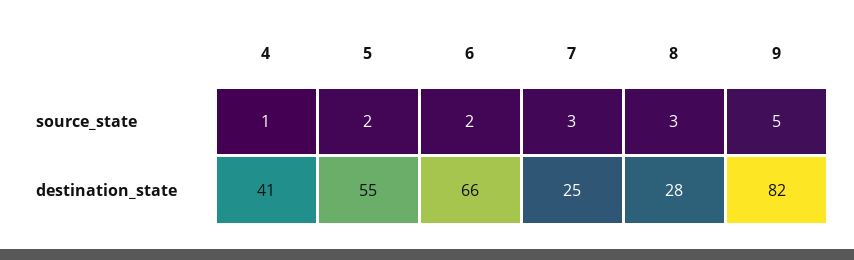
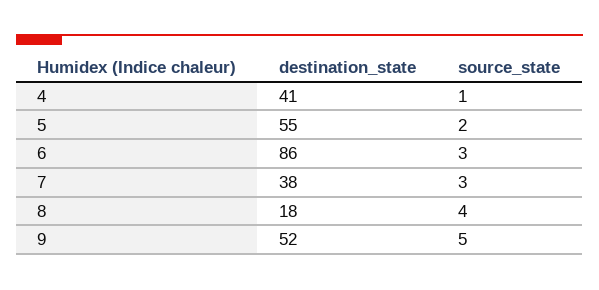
  {
    "4": {
      "source_state": 1,
      "destination_state": 41
    },
    "5": {
      "source_state": 2,
      "destination_state": 55
    },
    "6": {
-     "source_state": 2,
+     "source_state": 3,
-     "destination_state": 66
+     "destination_state": 86
    },
    "7": {
      "source_state": 3,
-     "destination_state": 25
+     "destination_state": 38
    },
    "8": {
-     "source_state": 3,
+     "source_state": 4,
-     "destination_state": 28
+     "destination_state": 18
    },
    "9": {
      "source_state": 5,
-     "destination_state": 82
+     "destination_state": 52
    }
  }

